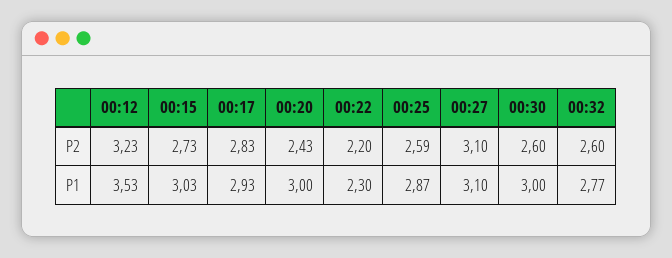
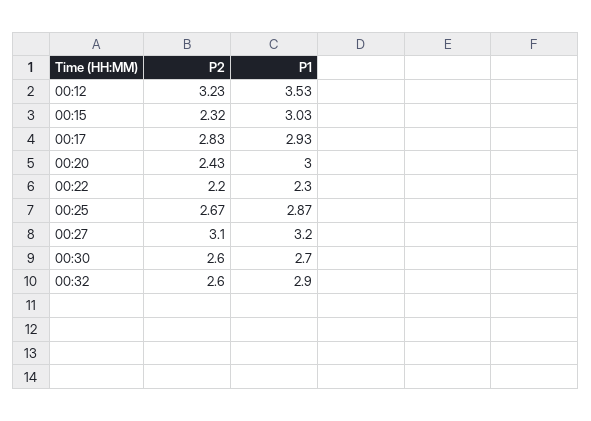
  {
    "00:12": {
      "P2": 3.23,
      "P1": 3.53
    },
    "00:15": {
-     "P2": 2.73,
+     "P2": 2.32,
      "P1": 3.03
    },
    "00:17": {
      "P2": 2.83,
      "P1": 2.93
    },
    "00:20": {
      "P2": 2.43,
      "P1": 3
    },
    "00:22": {
      "P2": 2.2,
      "P1": 2.3
    },
    "00:25": {
-     "P2": 2.59,
+     "P2": 2.67,
      "P1": 2.87
    },
    "00:27": {
      "P2": 3.1,
-     "P1": 3.1
+     "P1": 3.2
    },
    "00:30": {
      "P2": 2.6,
-     "P1": 3
+     "P1": 2.7
    },
    "00:32": {
      "P2": 2.6,
-     "P1": 2.77
+     "P1": 2.9
    }
  }

